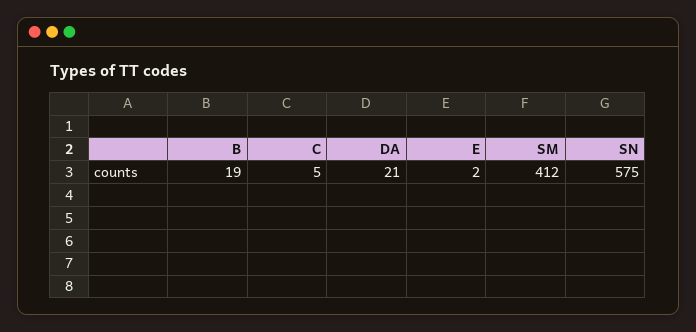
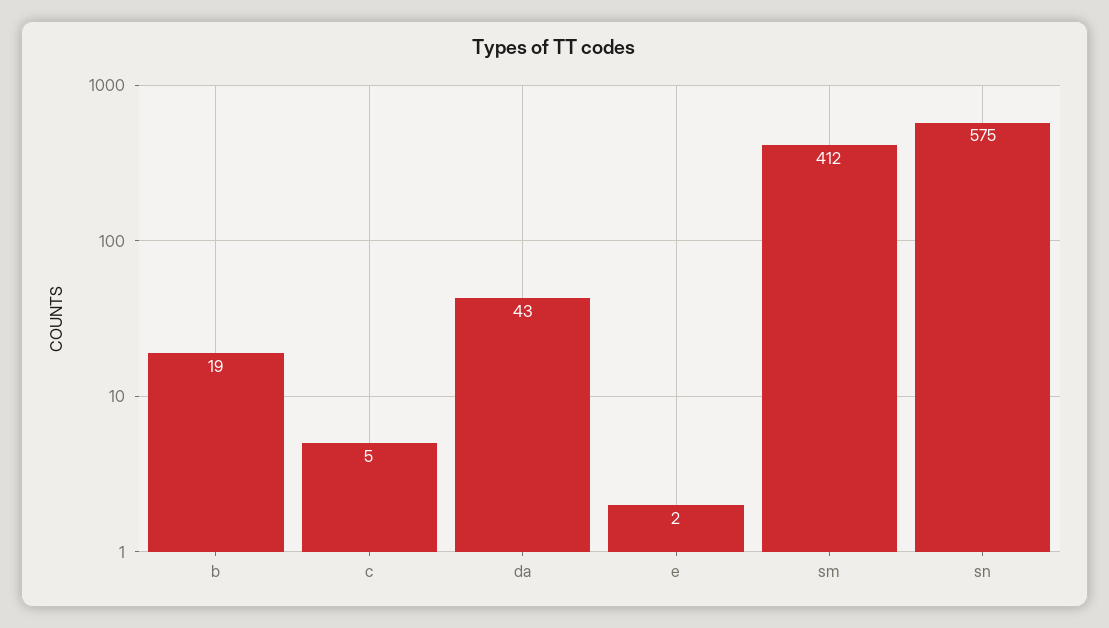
  {
    "B": 19,
    "C": 5,
-   "DA": 21,
+   "DA": 43,
    "E": 2,
    "SM": 412,
    "SN": 575
  }

